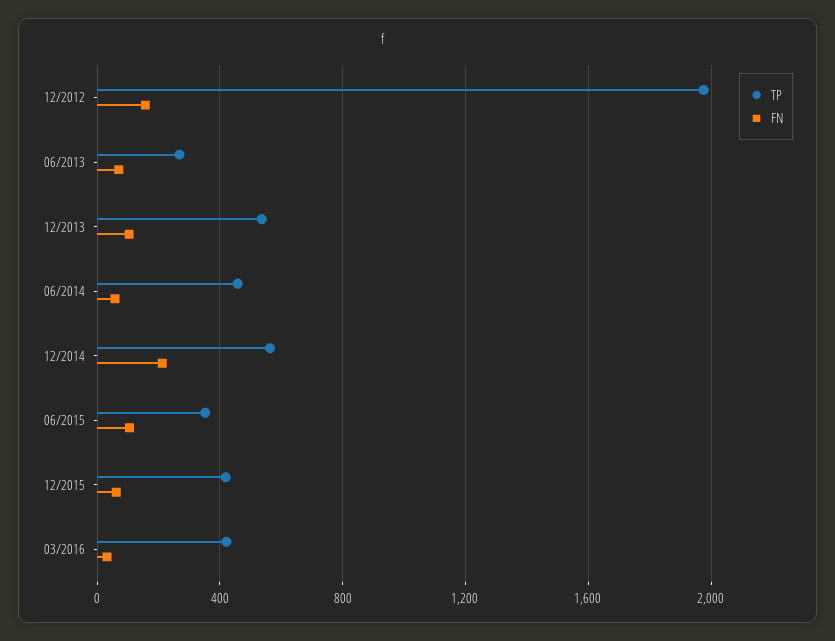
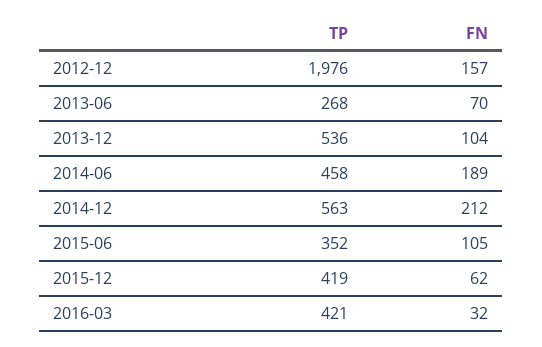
  {
    "TP": {
      "12/2012": 1976,
      "06/2013": 268,
      "12/2013": 536,
      "06/2014": 458,
      "12/2014": 563,
      "06/2015": 352,
      "12/2015": 419,
      "03/2016": 421
    },
    "FN": {
      "12/2012": 157,
      "06/2013": 70,
      "12/2013": 104,
-     "06/2014": 50,
+     "06/2014": 189,
      "12/2014": 212,
      "06/2015": 105,
      "12/2015": 62,
      "03/2016": 32
    }
  }

